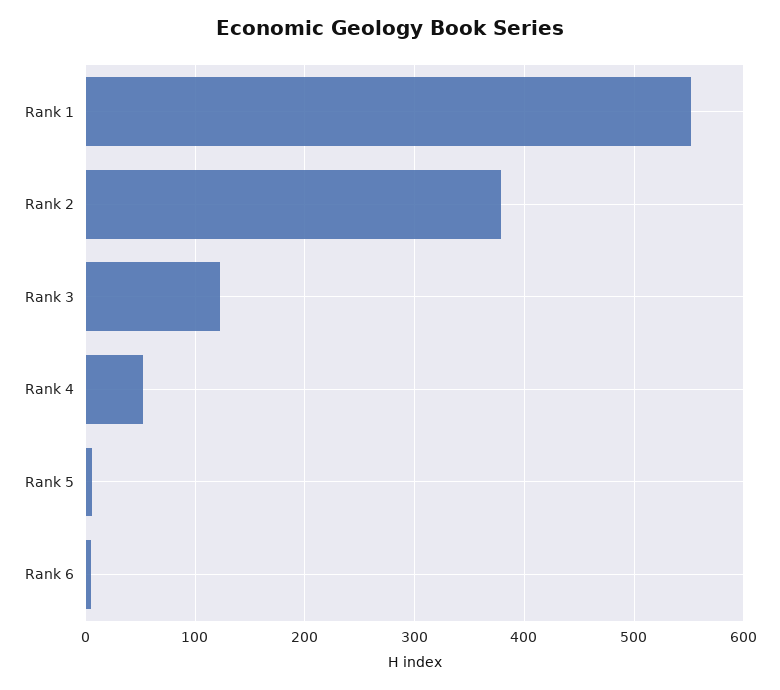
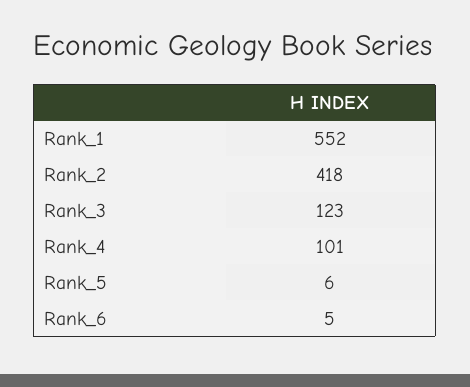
  {
    "Rank 1": 552,
-   "Rank 2": 380,
+   "Rank 2": 418,
    "Rank 3": 123,
-   "Rank 4": 50,
+   "Rank 4": 101,
    "Rank 5": 6,
    "Rank 6": 5
  }

